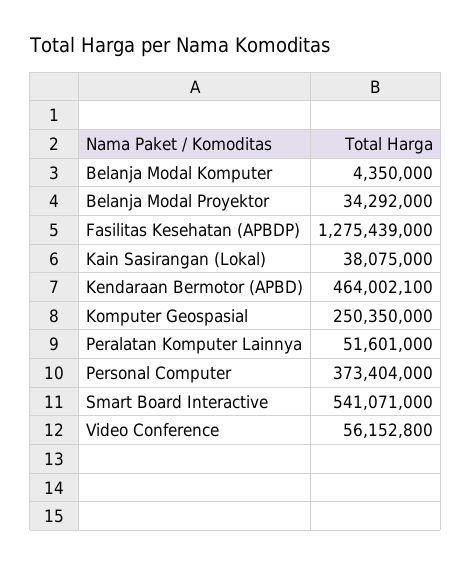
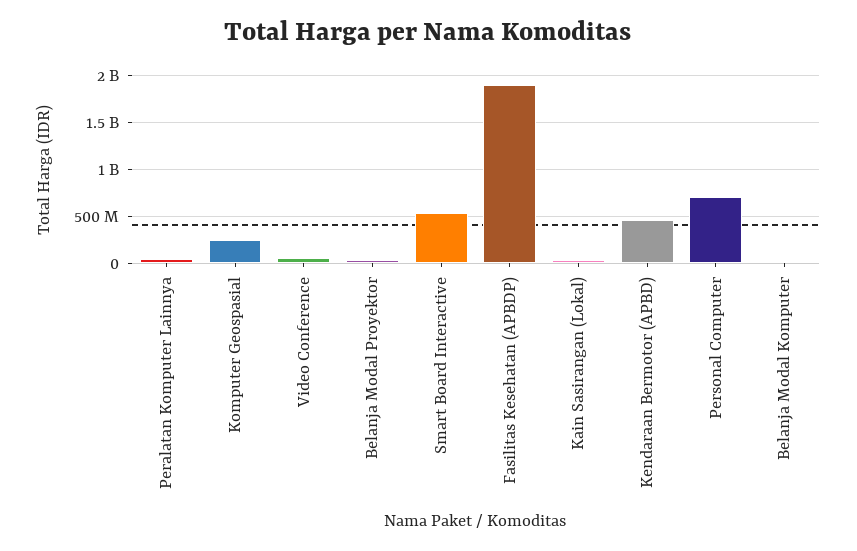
  {
    "Belanja Modal Komputer": 4350000,
    "Belanja Modal Proyektor": 34292000,
-   "Fasilitas Kesehatan (APBDP)": 1275439000,
+   "Fasilitas Kesehatan (APBDP)": 1900000000,
    "Kain Sasirangan (Lokal)": 38075000,
    "Kendaraan Bermotor (APBD)": 464002100,
    "Komputer Geospasial": 250350000,
    "Peralatan Komputer Lainnya": 51601000,
-   "Personal Computer": 373404000,
+   "Personal Computer": 700000000,
    "Smart Board Interactive": 541071000,
    "Video Conference": 56152800
  }

